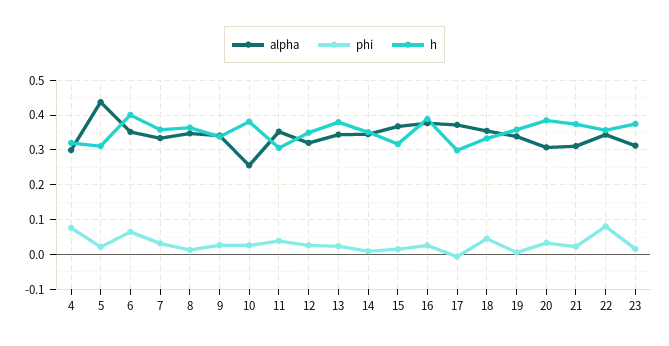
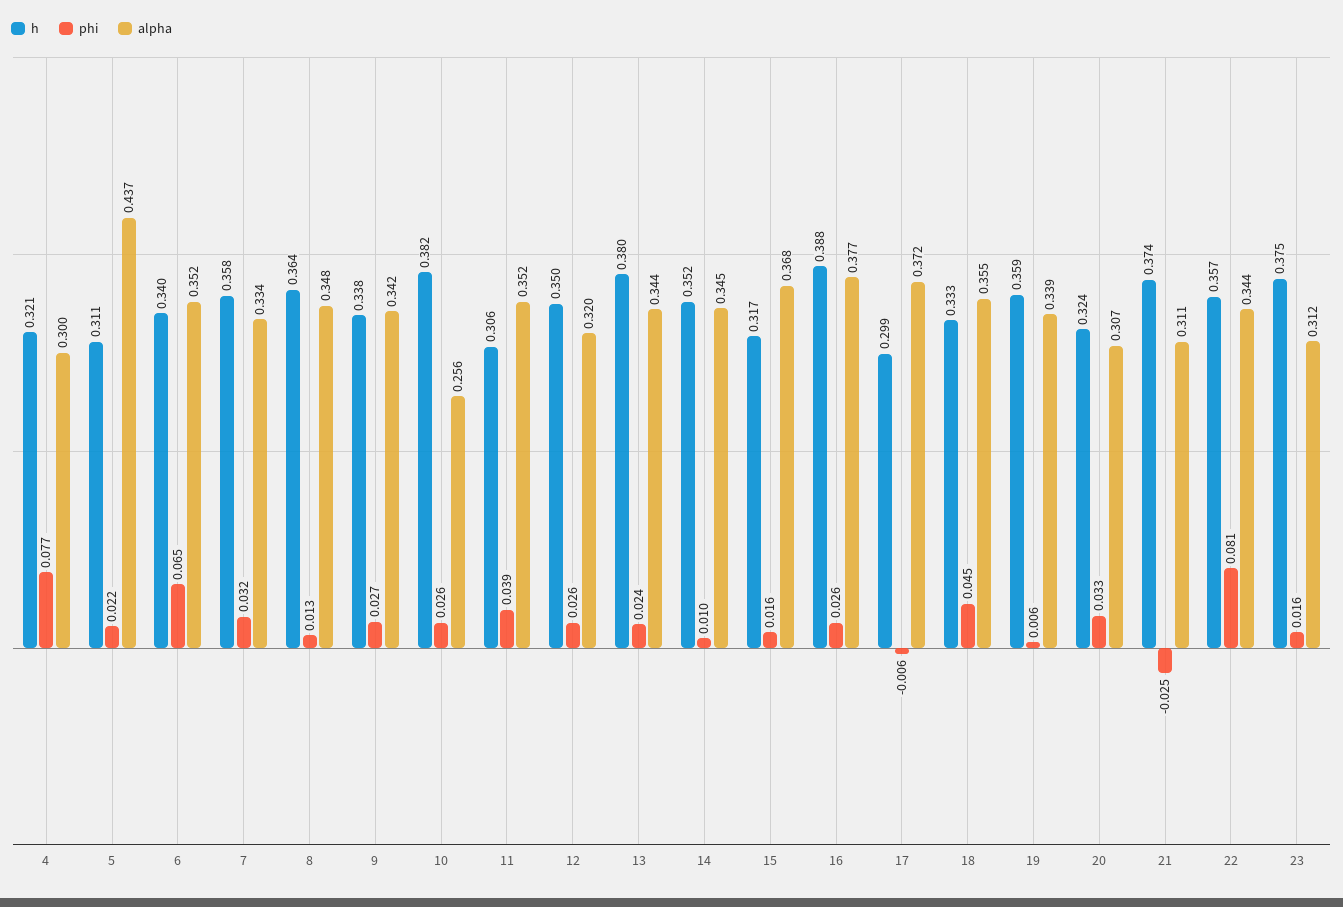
  {
    "alpha": {
      "4": 0.3,
      "5": 0.437,
      "6": 0.352,
      "7": 0.334,
      "8": 0.348,
      "9": 0.342,
      "10": 0.256,
      "11": 0.352,
      "12": 0.32,
      "13": 0.344,
      "14": 0.345,
      "15": 0.368,
      "16": 0.377,
      "17": 0.372,
      "18": 0.355,
      "19": 0.339,
      "20": 0.307,
      "21": 0.311,
      "22": 0.344,
      "23": 0.312
    },
    "phi": {
      "4": 0.077,
      "5": 0.022,
      "6": 0.065,
      "7": 0.032,
      "8": 0.013,
      "9": 0.027,
      "10": 0.026,
      "11": 0.039,
      "12": 0.026,
      "13": 0.024,
      "14": 0.01,
      "15": 0.016,
      "16": 0.026,
      "17": -0.006,
      "18": 0.045,
      "19": 0.006,
      "20": 0.033,
-     "21": 0.02,
+     "21": -0.025,
      "22": 0.081,
      "23": 0.016
    },
    "h": {
      "4": 0.321,
      "5": 0.311,
-     "6": 0.4,
+     "6": 0.34,
      "7": 0.358,
      "8": 0.364,
      "9": 0.338,
      "10": 0.382,
      "11": 0.306,
      "12": 0.35,
      "13": 0.38,
      "14": 0.352,
      "15": 0.317,
      "16": 0.388,
      "17": 0.299,
      "18": 0.333,
      "19": 0.359,
-     "20": 0.38,
+     "20": 0.324,
      "21": 0.374,
      "22": 0.357,
      "23": 0.375
    }
  }

